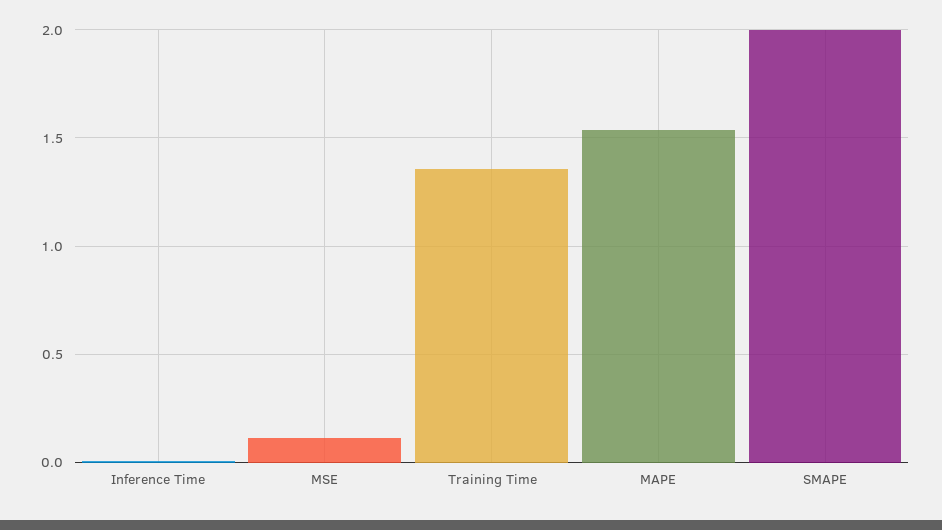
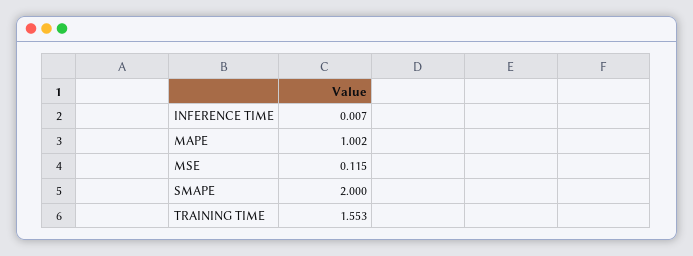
  {
    "Inference Time": 0.007,
    "MSE": 0.115,
-   "Training Time": 1.35,
+   "Training Time": 1.553,
-   "MAPE": 1.55,
+   "MAPE": 1.002,
    "SMAPE": 2
  }

